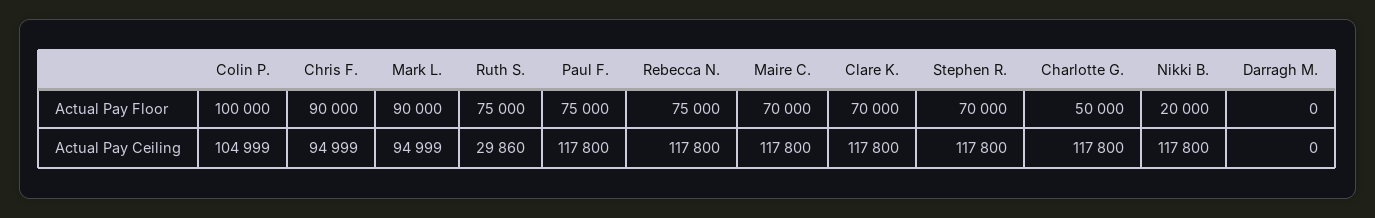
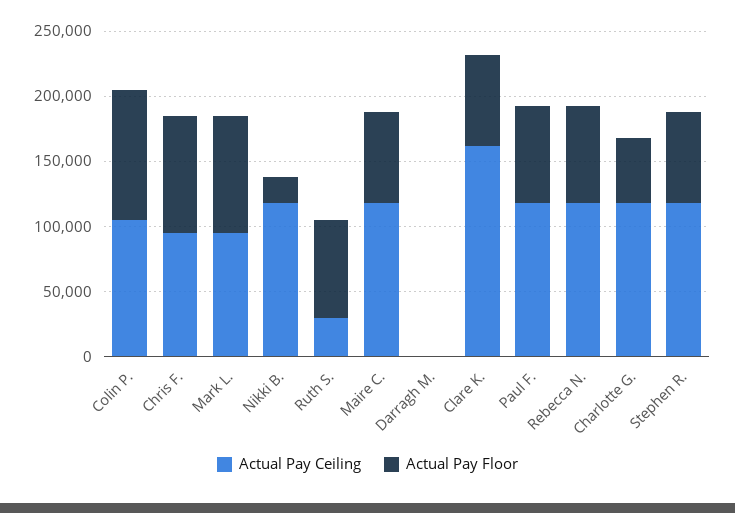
  {
    "Actual Pay Floor": {
      "Colin P.": 100000,
      "Chris F.": 90000,
      "Mark L.": 90000,
      "Ruth S.": 75000,
      "Paul F.": 75000,
      "Rebecca N.": 75000,
      "Maire C.": 70000,
      "Clare K.": 70000,
      "Stephen R.": 70000,
      "Charlotte G.": 50000,
      "Nikki B.": 20000,
      "Darragh M.": 0
    },
    "Actual Pay Ceiling": {
      "Colin P.": 104999,
      "Chris F.": 94999,
      "Mark L.": 94999,
      "Ruth S.": 29860,
      "Paul F.": 117800,
      "Rebecca N.": 117800,
      "Maire C.": 117800,
-     "Clare K.": 117800,
+     "Clare K.": 160000,
      "Stephen R.": 117800,
      "Charlotte G.": 117800,
      "Nikki B.": 117800,
      "Darragh M.": 0
    }
  }

